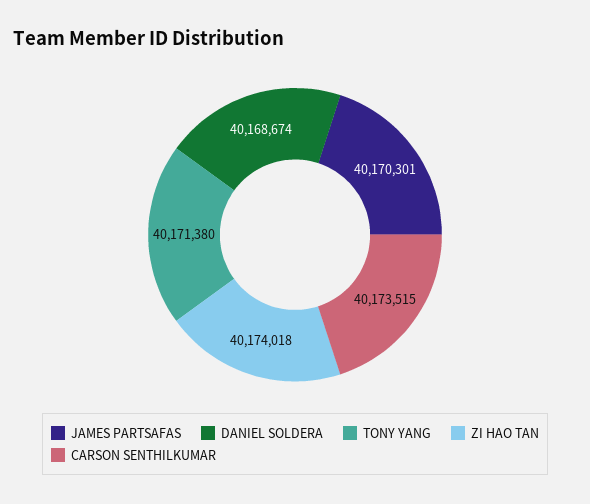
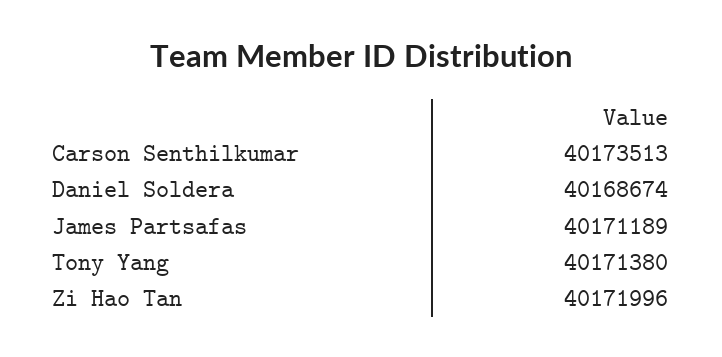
  {
-   "JAMES PARTSAFAS": 40170301,
+   "JAMES PARTSAFAS": 40171189,
    "DANIEL SOLDERA": 40168674,
    "TONY YANG": 40171380,
-   "ZI HAO TAN": 40174018,
+   "ZI HAO TAN": 40171996,
-   "CARSON SENTHILKUMAR": 40173515
+   "CARSON SENTHILKUMAR": 40173513
  }

